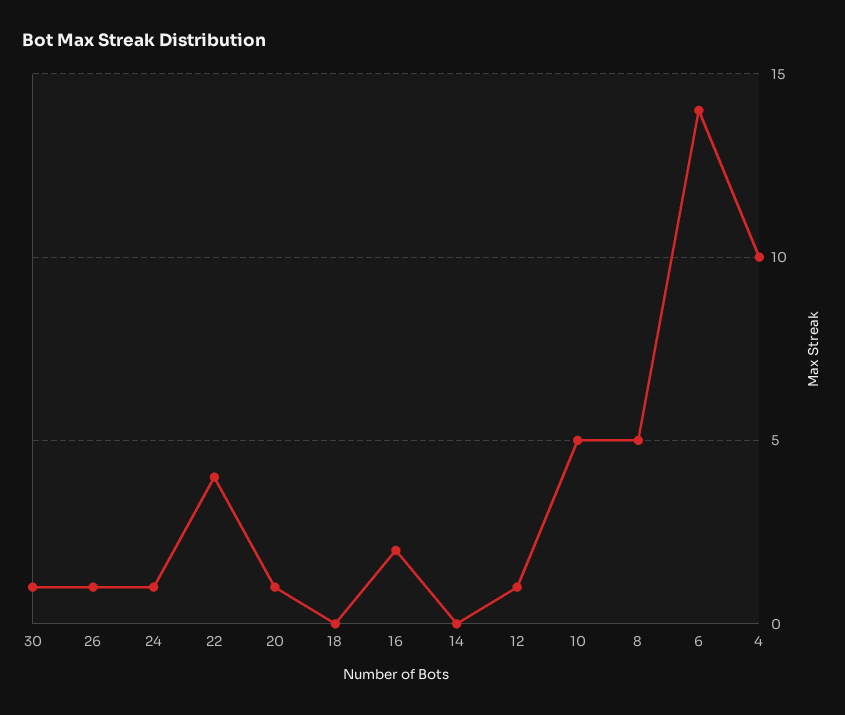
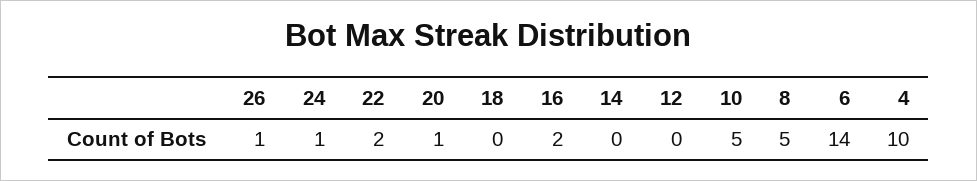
  {
-   "30": 1,
    "26": 1,
    "24": 1,
-   "22": 4,
+   "22": 2,
    "20": 1,
    "18": 0,
    "16": 2,
    "14": 0,
-   "12": 1,
+   "12": 0,
    "10": 5,
    "8": 5,
    "6": 14,
    "4": 10
  }

